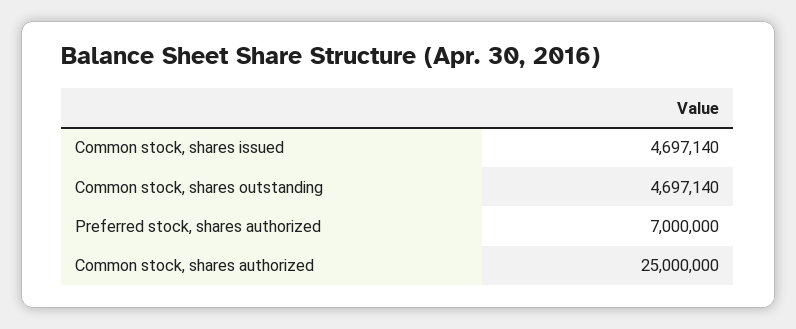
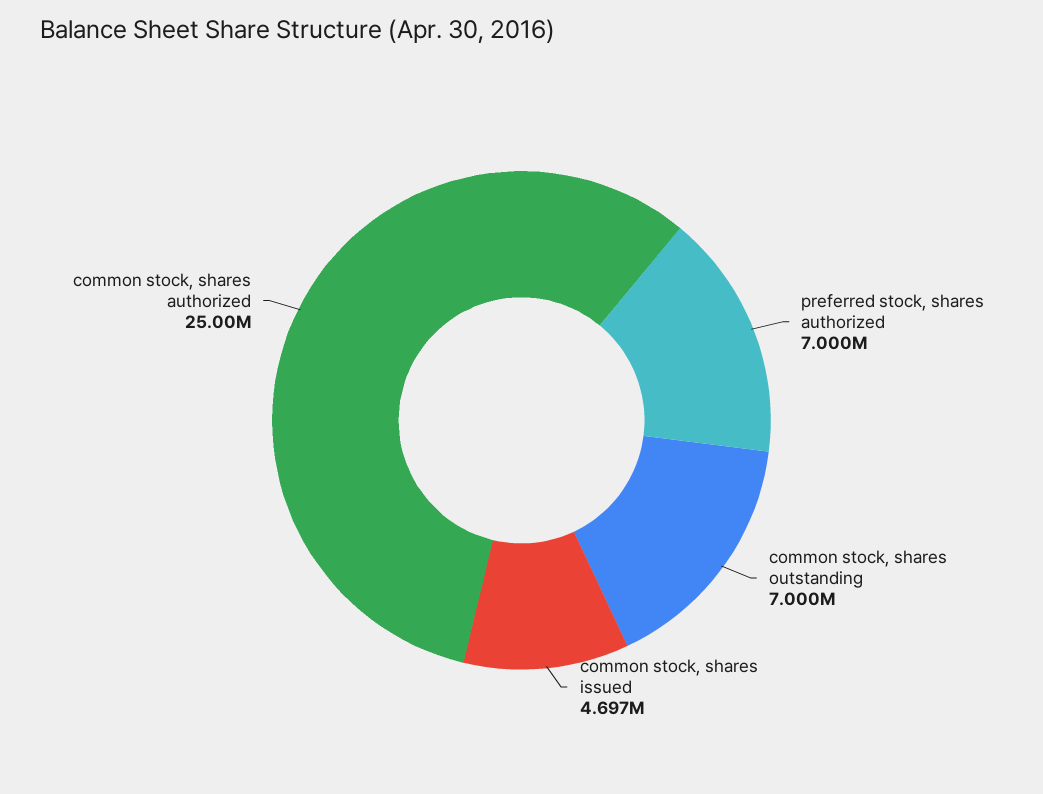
  {
    "Common stock, shares issued": 4697140,
-   "Common stock, shares outstanding": 4697140,
+   "Common stock, shares outstanding": 7000000,
    "Preferred stock, shares authorized": 7000000,
    "Common stock, shares authorized": 25000000
  }

